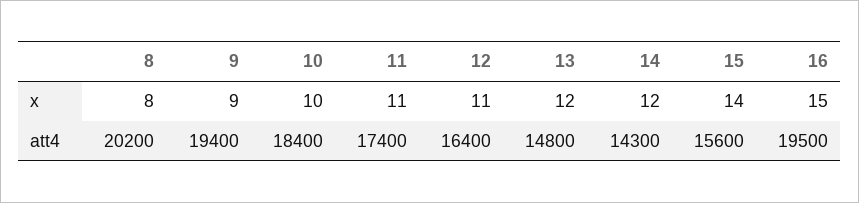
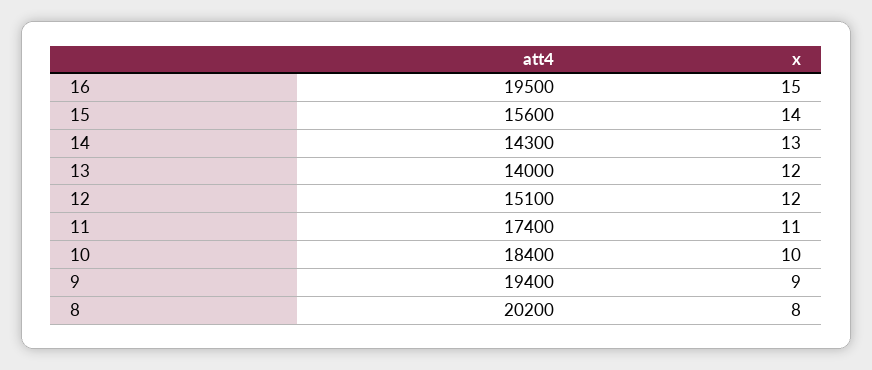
  {
    "8": {
      "x": 8,
      "att4": 20200
    },
    "9": {
      "x": 9,
      "att4": 19400
    },
    "10": {
      "x": 10,
      "att4": 18400
    },
    "11": {
      "x": 11,
      "att4": 17400
    },
    "12": {
-     "x": 11,
+     "x": 12,
-     "att4": 16400
+     "att4": 15100
    },
    "13": {
      "x": 12,
-     "att4": 14800
+     "att4": 14000
    },
    "14": {
-     "x": 12,
+     "x": 13,
      "att4": 14300
    },
    "15": {
      "x": 14,
      "att4": 15600
    },
    "16": {
      "x": 15,
      "att4": 19500
    }
  }

